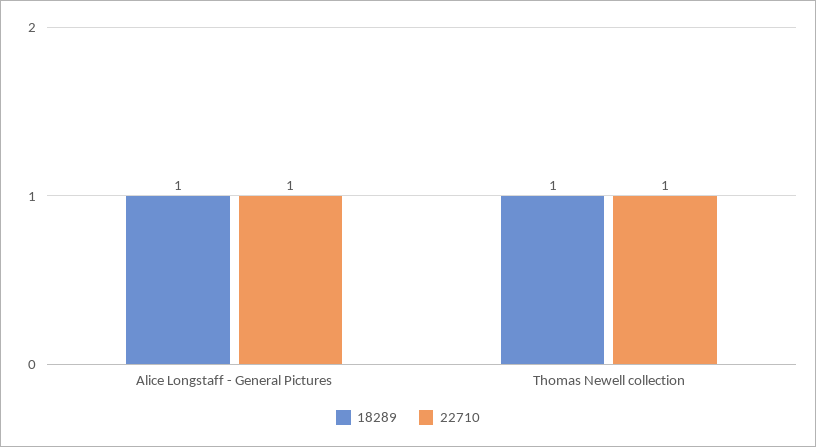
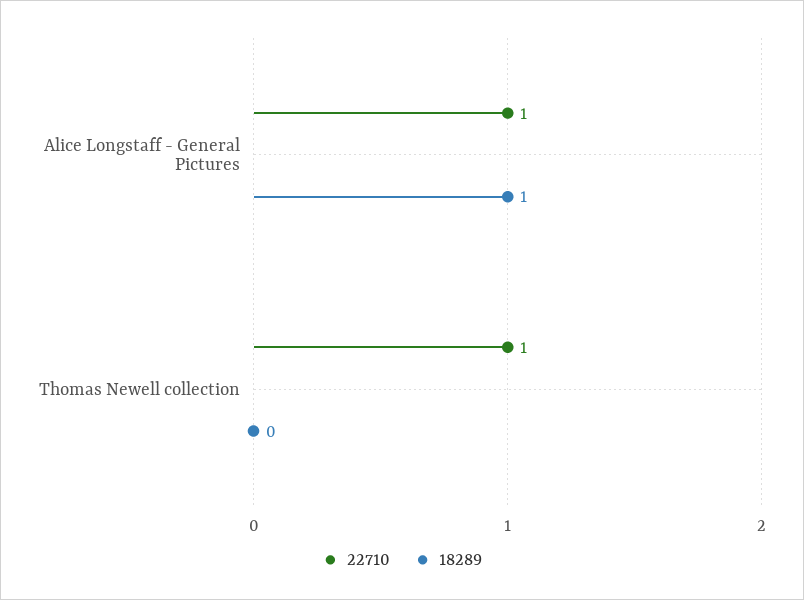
  {
    "18289": {
      "Alice Longstaff - General Pictures": 1,
-     "Thomas Newell collection": 1
+     "Thomas Newell collection": 0
    },
    "22710": {
      "Alice Longstaff - General Pictures": 1,
      "Thomas Newell collection": 1
    }
  }

